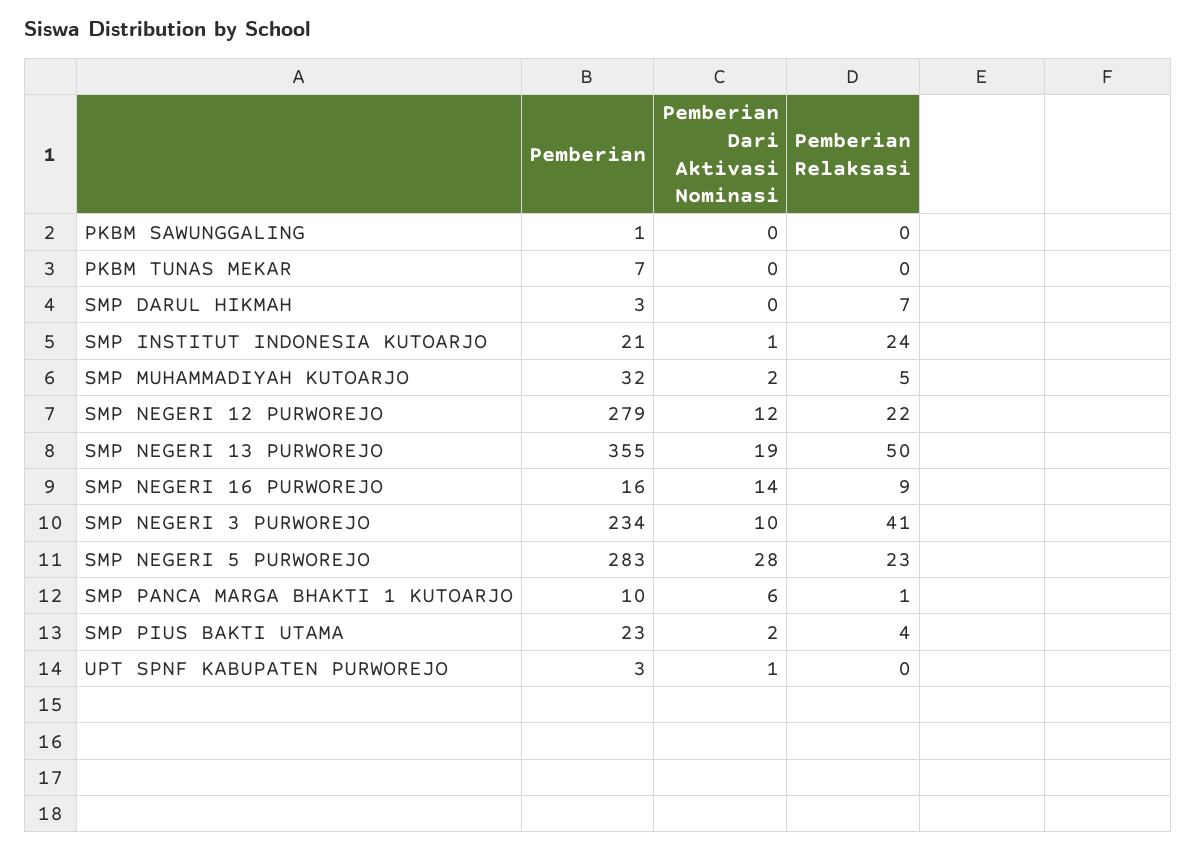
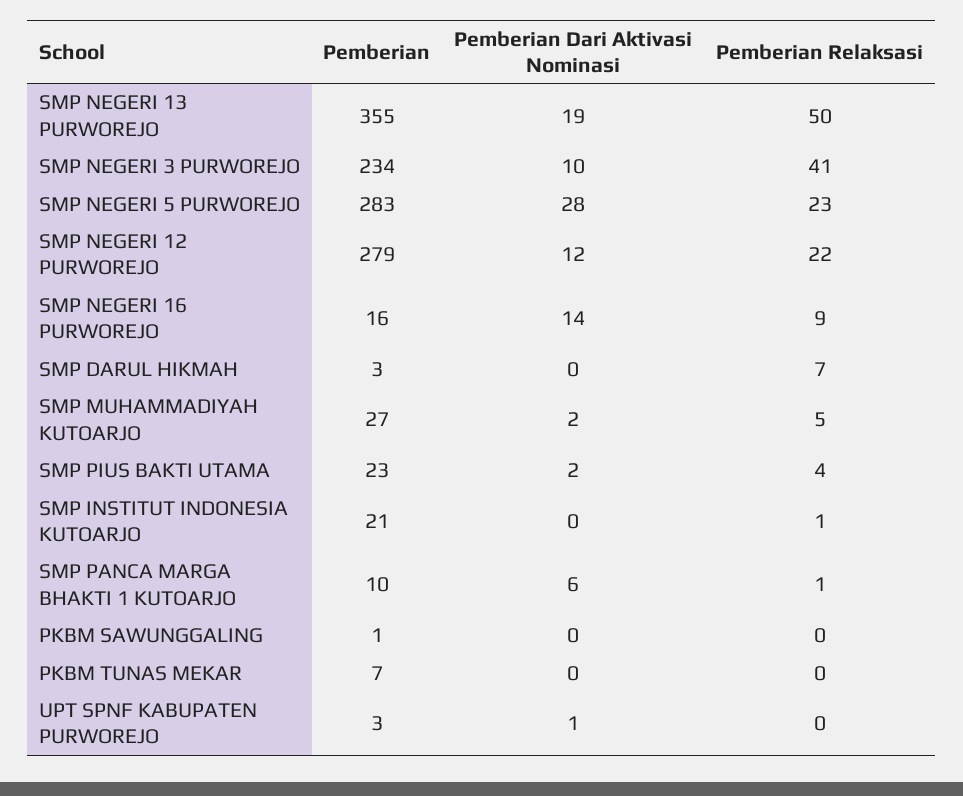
  {
    "Pemberian": {
      "PKBM SAWUNGGALING": 1,
      "PKBM TUNAS MEKAR": 7,
      "SMP DARUL HIKMAH": 3,
      "SMP INSTITUT INDONESIA KUTOARJO": 21,
-     "SMP MUHAMMADIYAH KUTOARJO": 32,
+     "SMP MUHAMMADIYAH KUTOARJO": 27,
      "SMP NEGERI 12 PURWOREJO": 279,
      "SMP NEGERI 13 PURWOREJO": 355,
      "SMP NEGERI 16 PURWOREJO": 16,
      "SMP NEGERI 3 PURWOREJO": 234,
      "SMP NEGERI 5 PURWOREJO": 283,
      "SMP PANCA MARGA BHAKTI 1 KUTOARJO": 10,
      "SMP PIUS BAKTI UTAMA": 23,
      "UPT SPNF KABUPATEN PURWOREJO": 3
    },
    "Pemberian Dari Aktivasi Nominasi": {
      "PKBM SAWUNGGALING": 0,
      "PKBM TUNAS MEKAR": 0,
      "SMP DARUL HIKMAH": 0,
-     "SMP INSTITUT INDONESIA KUTOARJO": 1,
+     "SMP INSTITUT INDONESIA KUTOARJO": 0,
      "SMP MUHAMMADIYAH KUTOARJO": 2,
      "SMP NEGERI 12 PURWOREJO": 12,
      "SMP NEGERI 13 PURWOREJO": 19,
      "SMP NEGERI 16 PURWOREJO": 14,
      "SMP NEGERI 3 PURWOREJO": 10,
      "SMP NEGERI 5 PURWOREJO": 28,
      "SMP PANCA MARGA BHAKTI 1 KUTOARJO": 6,
      "SMP PIUS BAKTI UTAMA": 2,
      "UPT SPNF KABUPATEN PURWOREJO": 1
    },
    "Pemberian Relaksasi": {
      "PKBM SAWUNGGALING": 0,
      "PKBM TUNAS MEKAR": 0,
      "SMP DARUL HIKMAH": 7,
-     "SMP INSTITUT INDONESIA KUTOARJO": 24,
+     "SMP INSTITUT INDONESIA KUTOARJO": 1,
      "SMP MUHAMMADIYAH KUTOARJO": 5,
      "SMP NEGERI 12 PURWOREJO": 22,
      "SMP NEGERI 13 PURWOREJO": 50,
      "SMP NEGERI 16 PURWOREJO": 9,
      "SMP NEGERI 3 PURWOREJO": 41,
      "SMP NEGERI 5 PURWOREJO": 23,
      "SMP PANCA MARGA BHAKTI 1 KUTOARJO": 1,
      "SMP PIUS BAKTI UTAMA": 4,
      "UPT SPNF KABUPATEN PURWOREJO": 0
    }
  }

